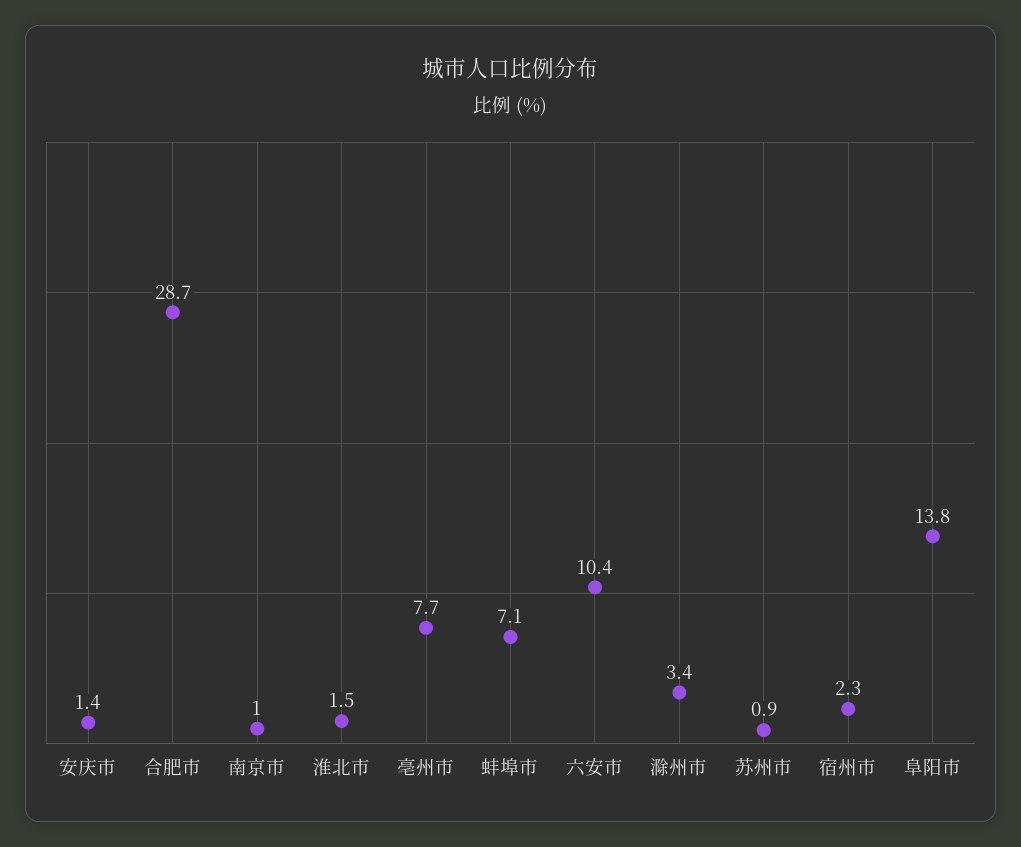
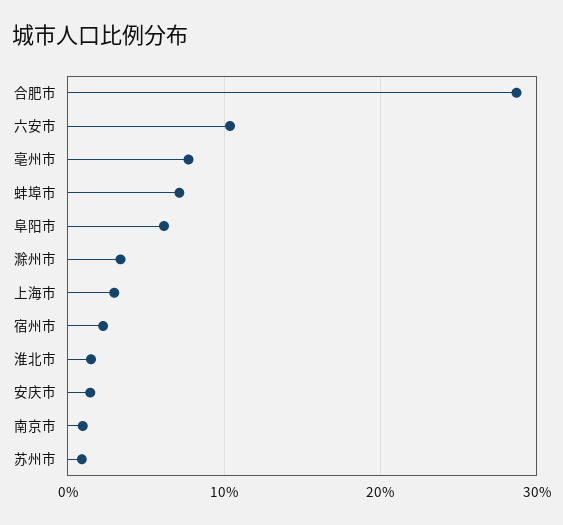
  {
    "安庆市": 1.4,
    "合肥市": 28.7,
    "南京市": 1,
    "淮北市": 1.5,
    "亳州市": 7.7,
    "蚌埠市": 7.1,
    "六安市": 10.4,
    "滁州市": 3.4,
    "苏州市": 0.9,
    "宿州市": 2.3,
-   "阜阳市": 13.8
+   "阜阳市": 6,
+   "上海市": 3
  }

